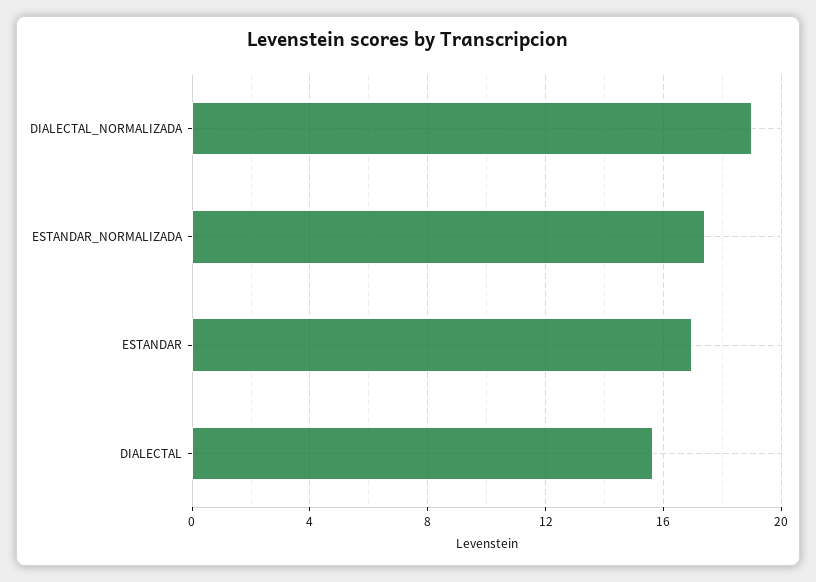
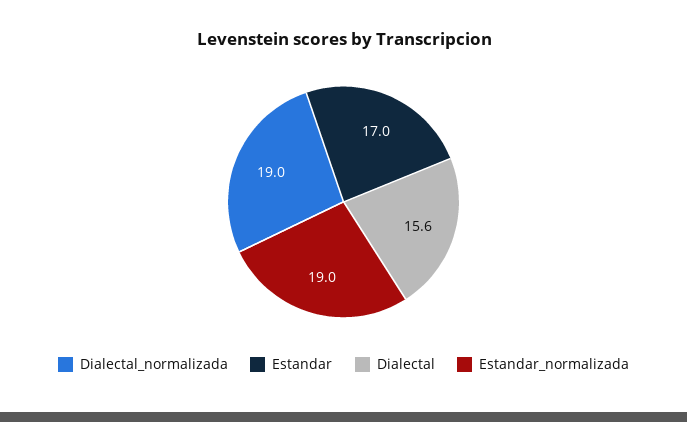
  {
    "DIALECTAL_NORMALIZADA": 19,
-   "ESTANDAR_NORMALIZADA": 17.5,
+   "ESTANDAR_NORMALIZADA": 19,
    "ESTANDAR": 17,
    "DIALECTAL": 15.6
  }

